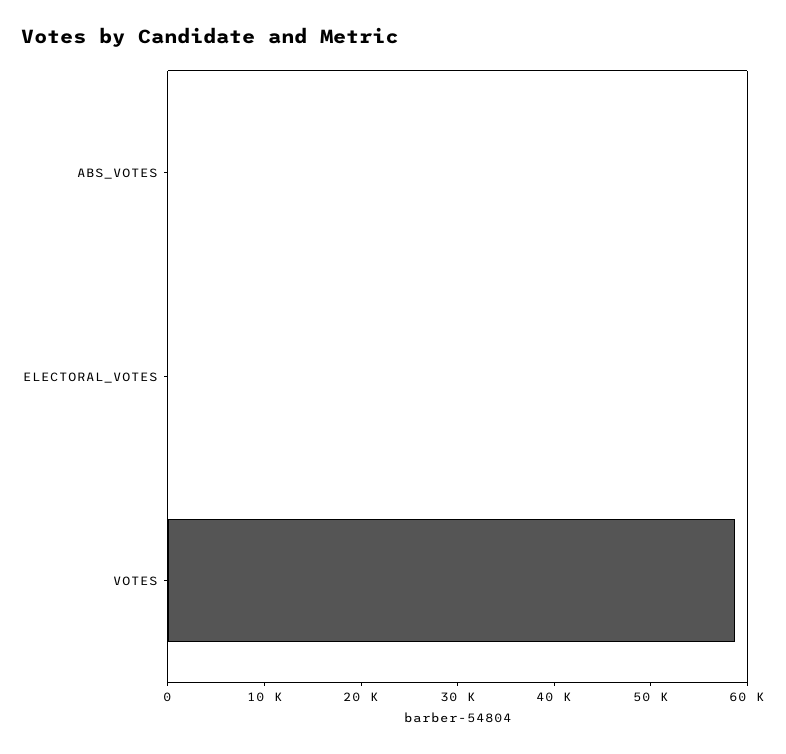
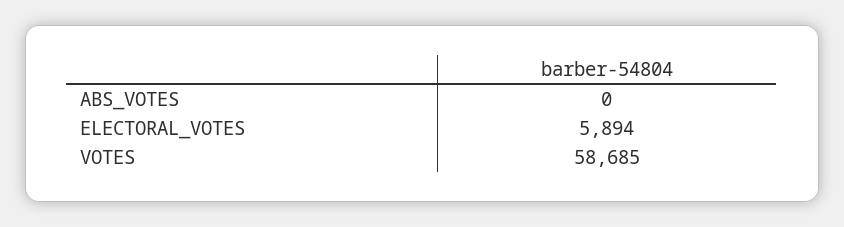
  {
    "ABS_VOTES": 0,
-   "ELECTORAL_VOTES": 0,
+   "ELECTORAL_VOTES": 5894,
    "VOTES": 58685
  }

